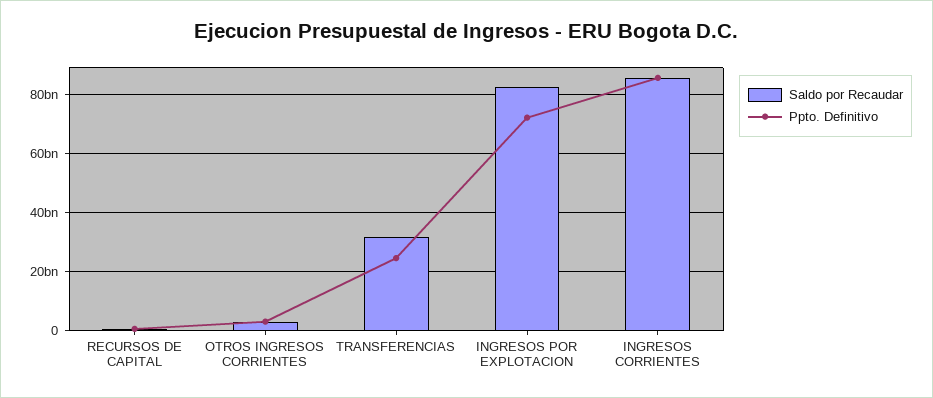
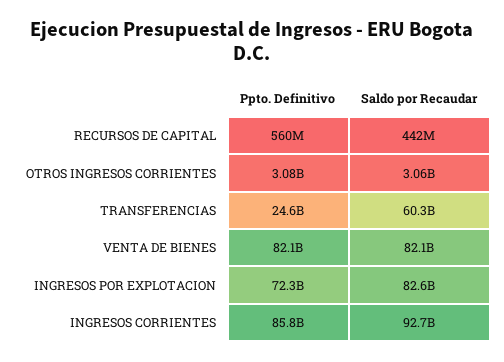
  {
    "Saldo por Recaudar": {
      "RECURSOS DE CAPITAL": 442000000,
      "OTROS INGRESOS CORRIENTES": 3060000000,
-     "TRANSFERENCIAS": 32500000000,
+     "TRANSFERENCIAS": 60300000000,
      "INGRESOS POR EXPLOTACION": 82600000000,
-     "INGRESOS CORRIENTES": 85000000000
+     "INGRESOS CORRIENTES": 92700000000,
+     "VENTA DE BIENES": 82100000000
    },
    "Ppto. Definitivo": {
      "RECURSOS DE CAPITAL": 560000000,
      "OTROS INGRESOS CORRIENTES": 3080000000,
      "TRANSFERENCIAS": 24600000000,
      "INGRESOS POR EXPLOTACION": 72300000000,
-     "INGRESOS CORRIENTES": 85800000000
+     "INGRESOS CORRIENTES": 85800000000,
+     "VENTA DE BIENES": 82100000000
    }
  }

